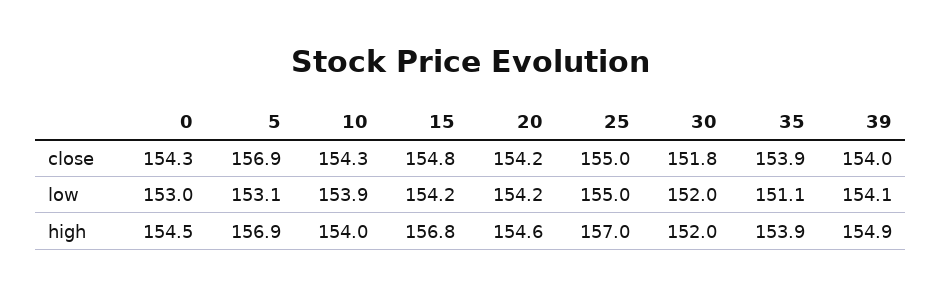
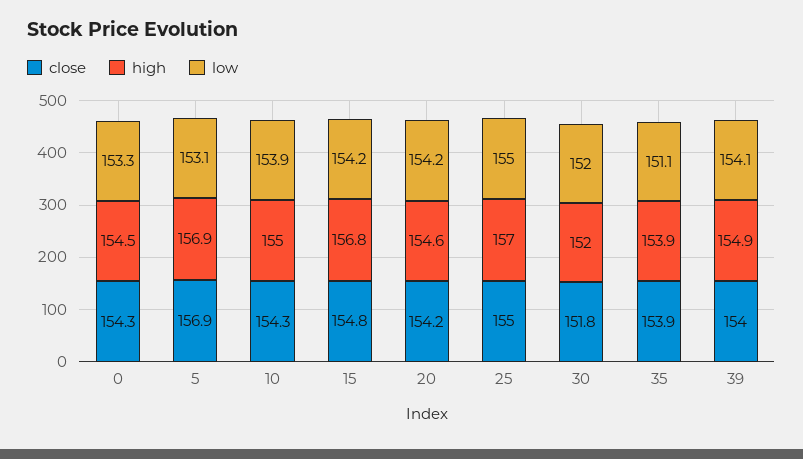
  {
    "close": {
      "0": 154.3,
      "5": 156.9,
      "10": 154.3,
      "15": 154.8,
      "20": 154.2,
      "25": 155,
      "30": 151.8,
      "35": 153.9,
      "39": 154
    },
    "low": {
-     "0": 153,
+     "0": 153.3,
      "5": 153.1,
      "10": 153.9,
      "15": 154.2,
      "20": 154.2,
      "25": 155,
      "30": 152,
      "35": 151.1,
      "39": 154.1
    },
    "high": {
      "0": 154.5,
      "5": 156.9,
-     "10": 154,
+     "10": 155,
      "15": 156.8,
      "20": 154.6,
      "25": 157,
      "30": 152,
      "35": 153.9,
      "39": 154.9
    }
  }

